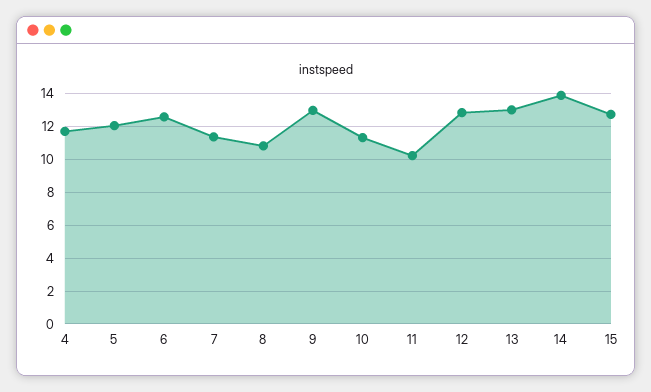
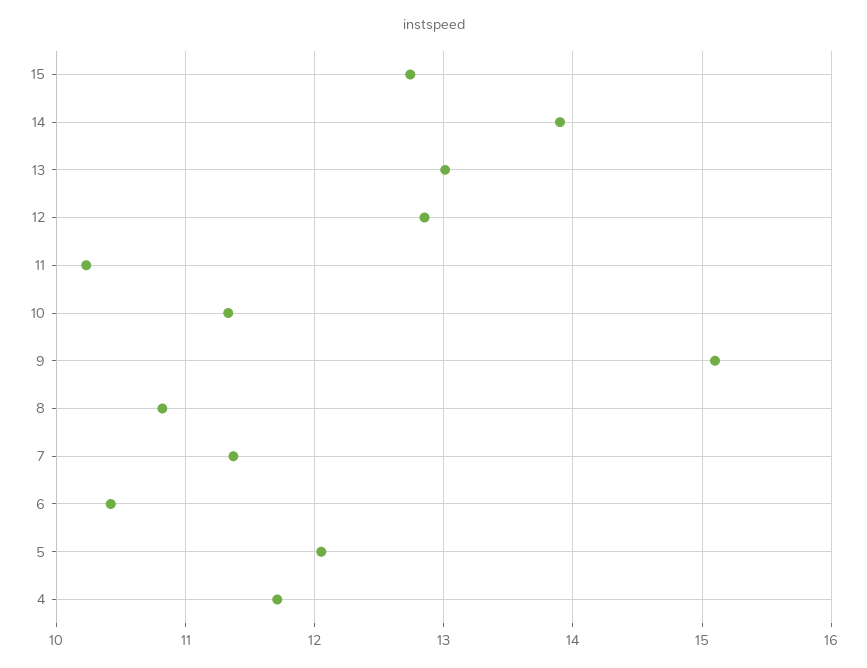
  {
    "4": 11.7,
    "5": 12.1,
-   "6": 12.5,
+   "6": 10.4,
    "7": 11.4,
    "8": 10.8,
-   "9": 13,
+   "9": 15.1,
    "10": 11.3,
    "11": 10.2,
    "12": 12.9,
    "13": 13,
    "14": 13.9,
    "15": 12.7
  }

